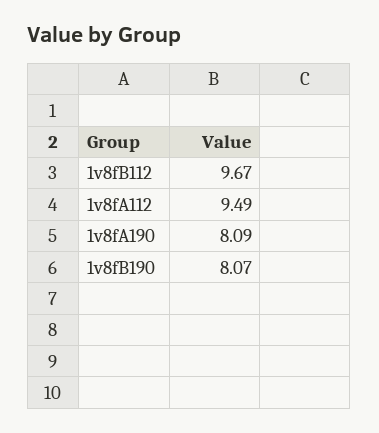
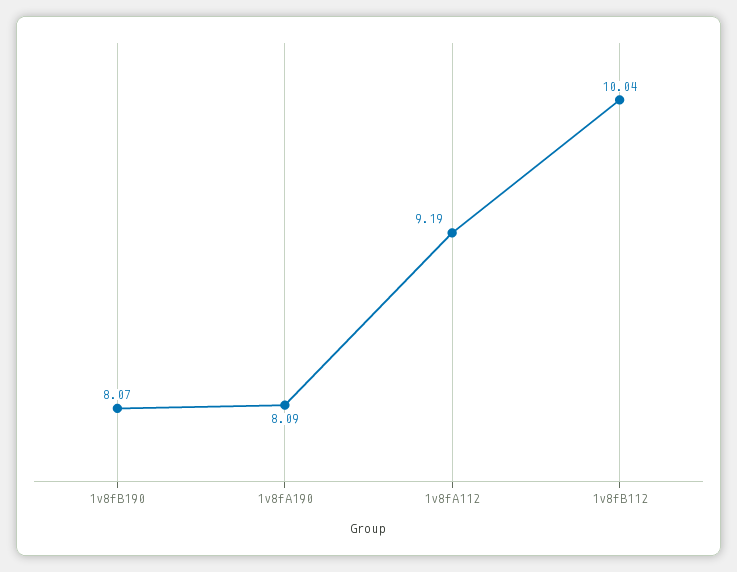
  {
-   "1v8fB112": 9.67,
+   "1v8fB112": 10.04,
-   "1v8fA112": 9.49,
+   "1v8fA112": 9.19,
    "1v8fA190": 8.09,
    "1v8fB190": 8.07
  }

